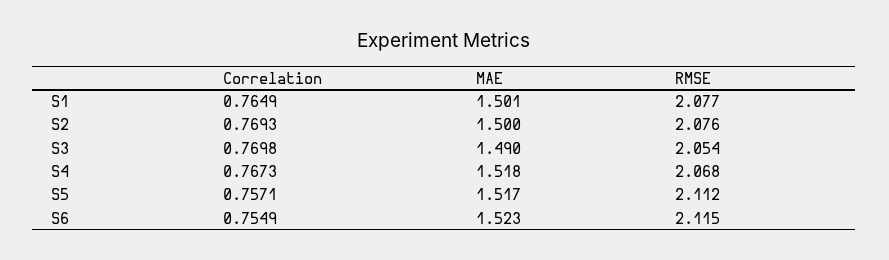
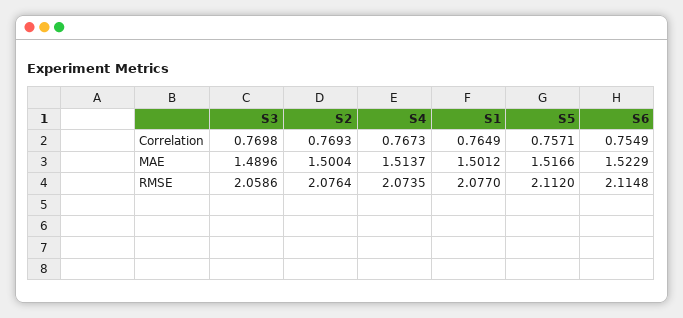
  {
    "Correlation": {
      "S1": 0.7649,
      "S2": 0.7693,
      "S3": 0.7698,
      "S4": 0.7673,
      "S5": 0.7571,
      "S6": 0.7549
    },
    "MAE": {
      "S1": 1.5012,
      "S2": 1.5004,
      "S3": 1.4896,
-     "S4": 1.518,
+     "S4": 1.5137,
      "S5": 1.5166,
      "S6": 1.5229
    },
    "RMSE": {
      "S1": 2.077,
      "S2": 2.0764,
-     "S3": 2.054,
+     "S3": 2.0586,
-     "S4": 2.068,
+     "S4": 2.0735,
      "S5": 2.112,
      "S6": 2.1148
    }
  }

